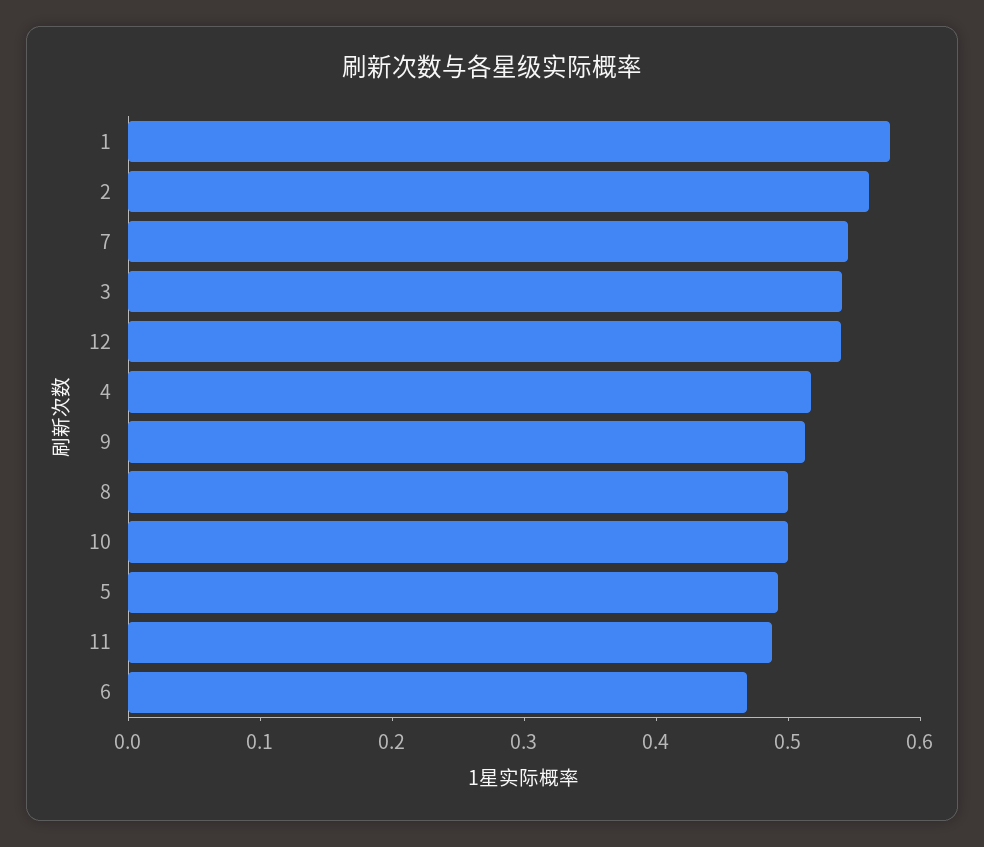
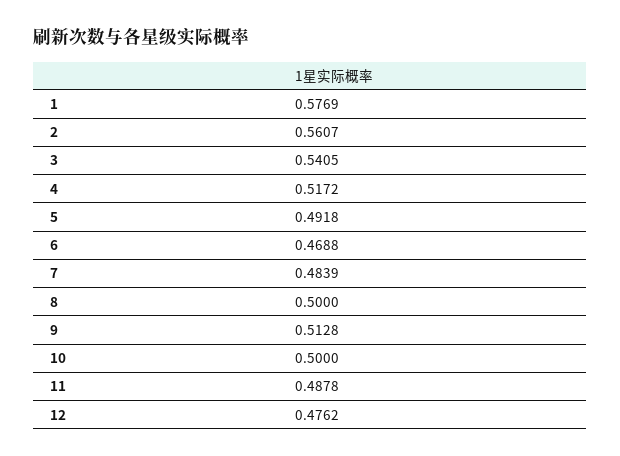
  {
    "1": 0.5769,
    "2": 0.5607,
-   "7": 0.54,
+   "7": 0.4839,
    "3": 0.5405,
-   "12": 0.54,
+   "12": 0.4762,
    "4": 0.5172,
    "9": 0.5128,
    "8": 0.5,
    "10": 0.5,
    "5": 0.4918,
    "11": 0.4878,
    "6": 0.4688
  }

